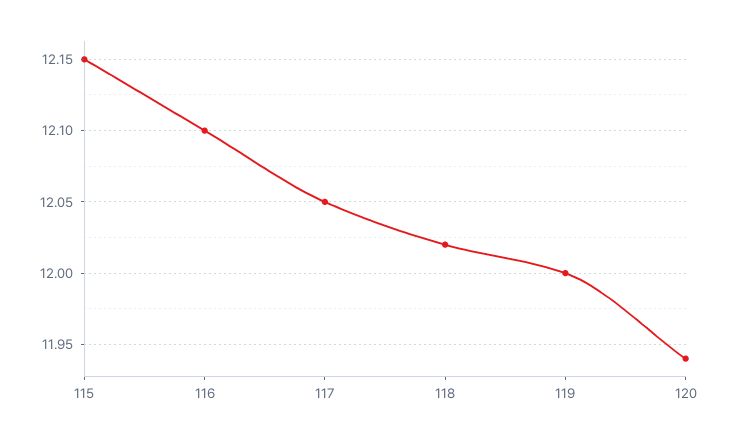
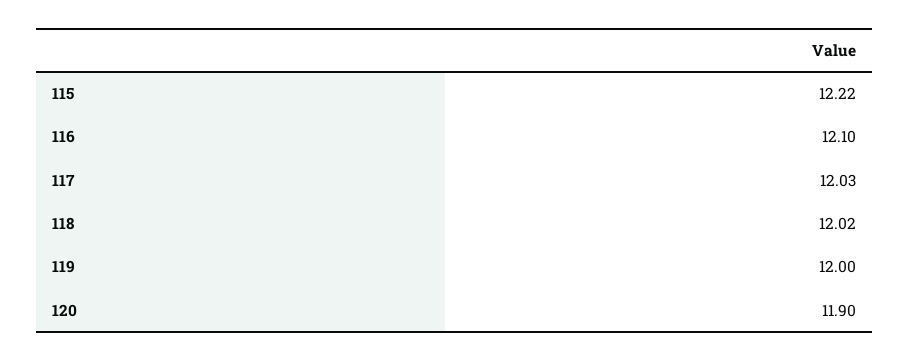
  {
-   "115": 12.15,
+   "115": 12.22,
    "116": 12.1,
-   "117": 12.05,
+   "117": 12.03,
    "118": 12.02,
    "119": 12,
-   "120": 11.94
+   "120": 11.9
  }

